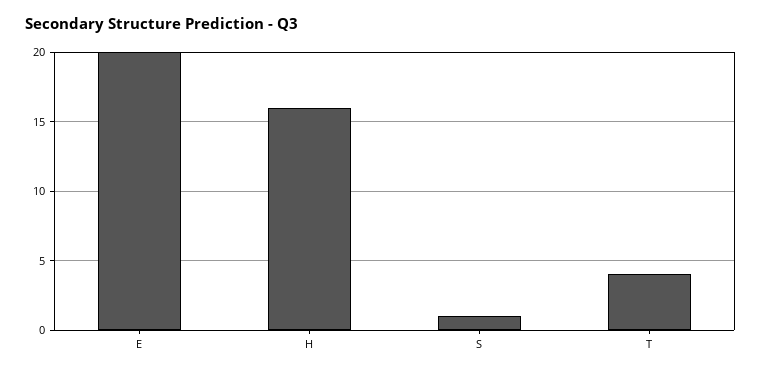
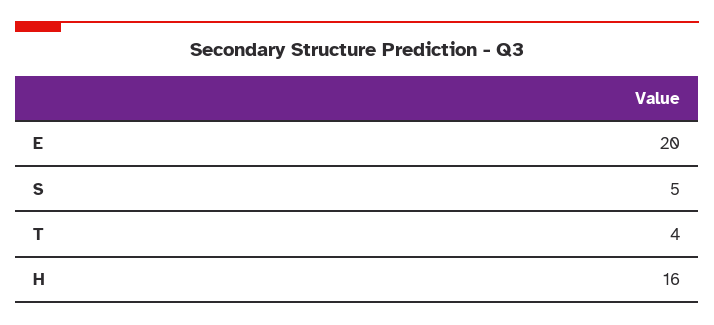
  {
    "E": 20,
    "H": 16,
-   "S": 1,
+   "S": 5,
    "T": 4
  }

